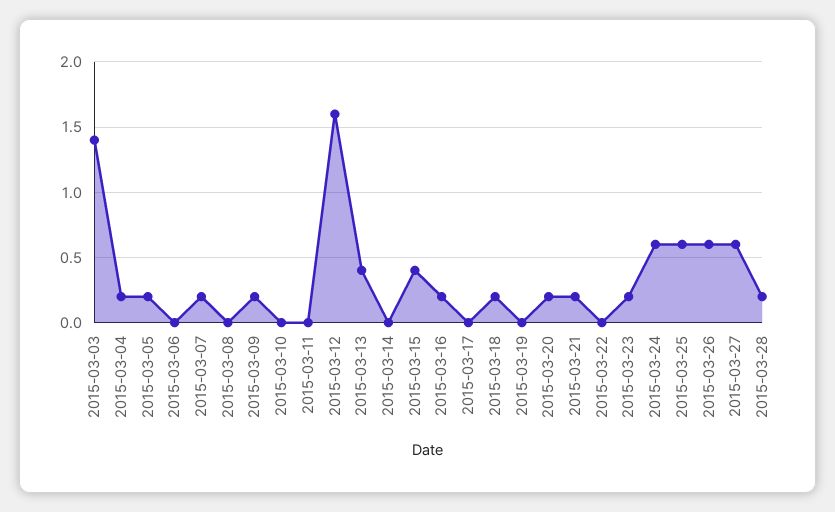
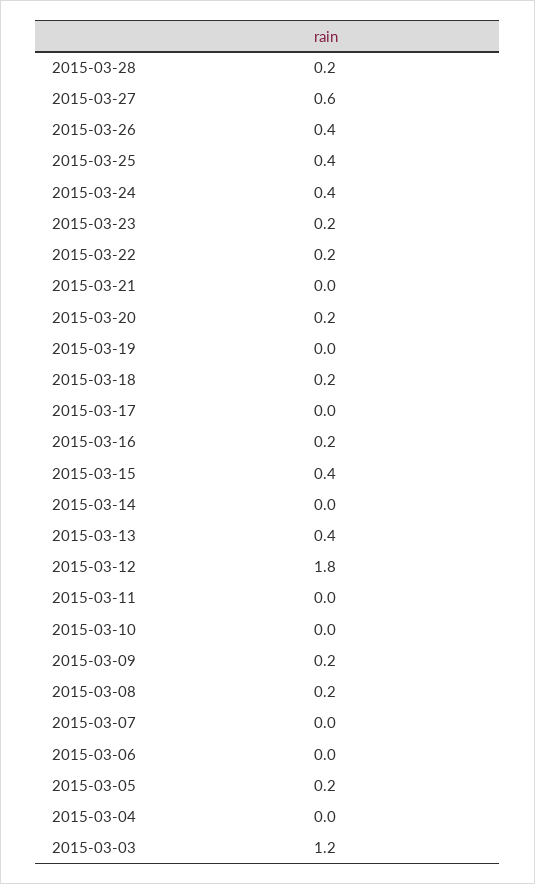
  {
-   "2015-03-03": 1.4,
+   "2015-03-03": 1.2,
-   "2015-03-04": 0.2,
+   "2015-03-04": 0,
    "2015-03-05": 0.2,
    "2015-03-06": 0,
-   "2015-03-07": 0.2,
+   "2015-03-07": 0,
-   "2015-03-08": 0,
+   "2015-03-08": 0.2,
    "2015-03-09": 0.2,
    "2015-03-10": 0,
    "2015-03-11": 0,
-   "2015-03-12": 1.6,
+   "2015-03-12": 1.8,
    "2015-03-13": 0.4,
    "2015-03-14": 0,
    "2015-03-15": 0.4,
    "2015-03-16": 0.2,
    "2015-03-17": 0,
    "2015-03-18": 0.2,
    "2015-03-19": 0,
    "2015-03-20": 0.2,
-   "2015-03-21": 0.2,
+   "2015-03-21": 0,
-   "2015-03-22": 0,
+   "2015-03-22": 0.2,
    "2015-03-23": 0.2,
-   "2015-03-24": 0.6,
+   "2015-03-24": 0.4,
-   "2015-03-25": 0.6,
+   "2015-03-25": 0.4,
-   "2015-03-26": 0.6,
+   "2015-03-26": 0.4,
    "2015-03-27": 0.6,
    "2015-03-28": 0.2
  }

